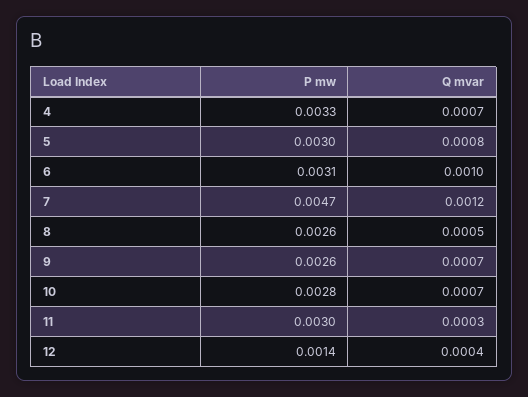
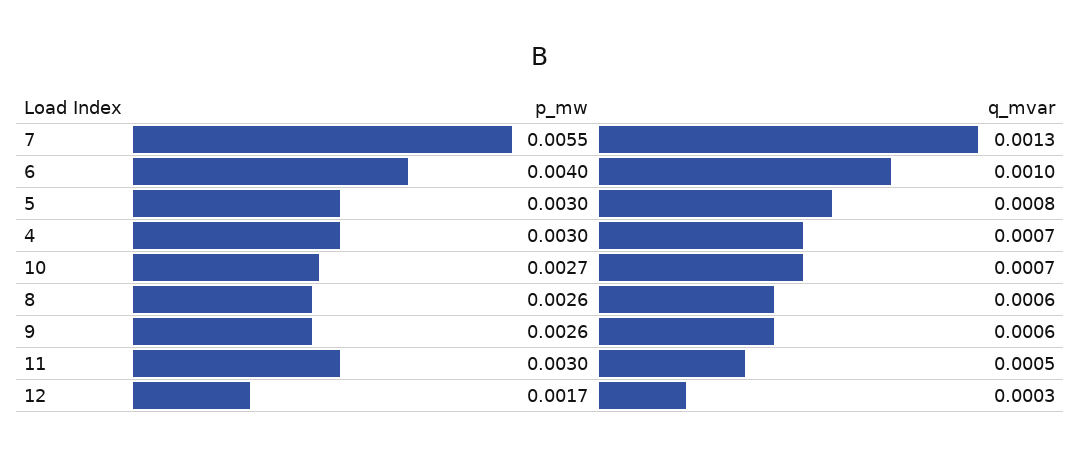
  {
    "P mw": {
-     "4": 0.0033,
+     "4": 0.003,
      "5": 0.003,
-     "6": 0.0031,
+     "6": 0.004,
-     "7": 0.0047,
+     "7": 0.0055,
      "8": 0.0026,
      "9": 0.0026,
-     "10": 0.0028,
+     "10": 0.0027,
      "11": 0.003,
-     "12": 0.0014
+     "12": 0.0017
    },
    "Q mvar": {
      "4": 0.0007,
      "5": 0.0008,
      "6": 0.001,
-     "7": 0.0012,
+     "7": 0.0013,
-     "8": 0.0005,
+     "8": 0.0006,
-     "9": 0.0007,
+     "9": 0.0006,
      "10": 0.0007,
-     "11": 0.0003,
+     "11": 0.0005,
-     "12": 0.0004
+     "12": 0.0003
    }
  }

